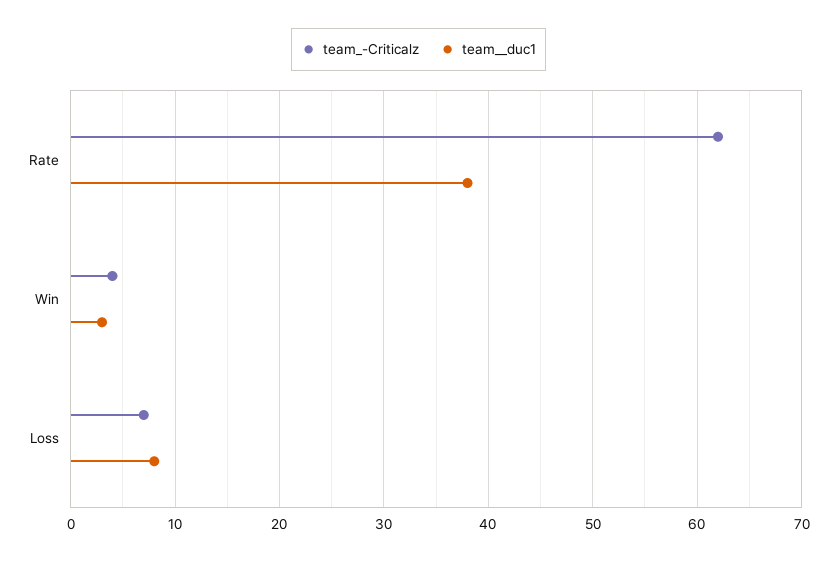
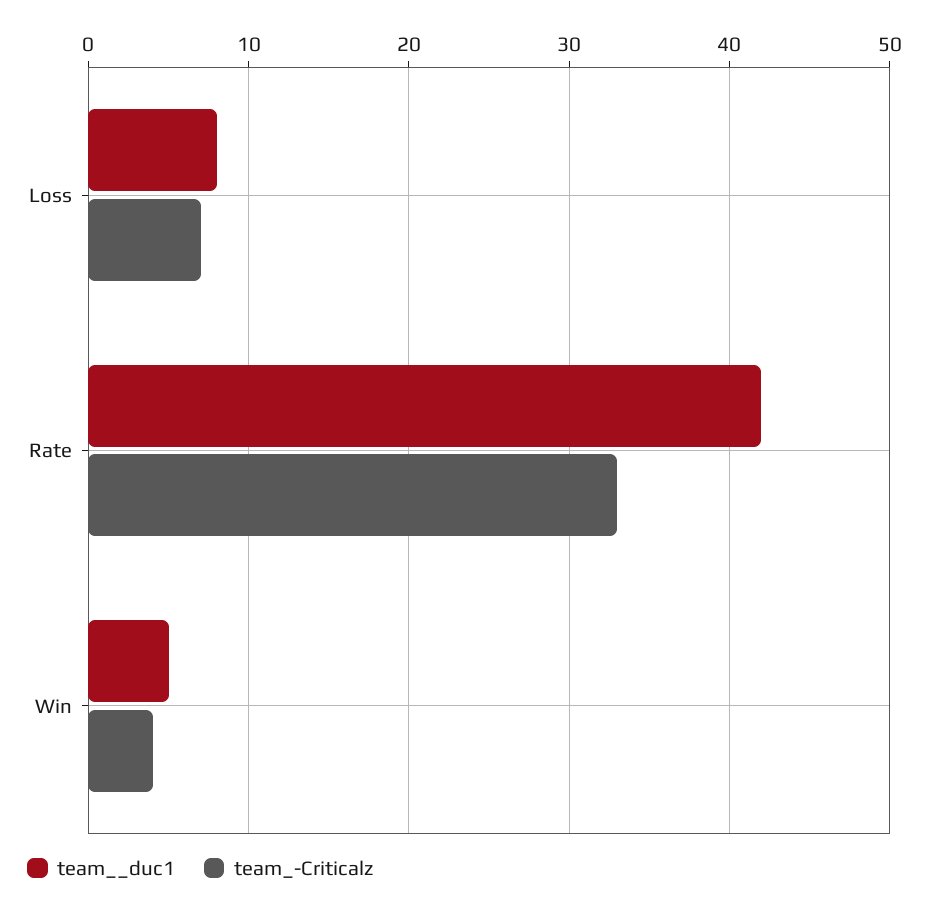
  {
    "team_-Criticalz": {
-     "Rate": 62,
+     "Rate": 33,
      "Win": 4,
      "Loss": 7
    },
    "team__duc1": {
-     "Rate": 38,
+     "Rate": 42,
-     "Win": 3,
+     "Win": 5,
      "Loss": 8
    }
  }

